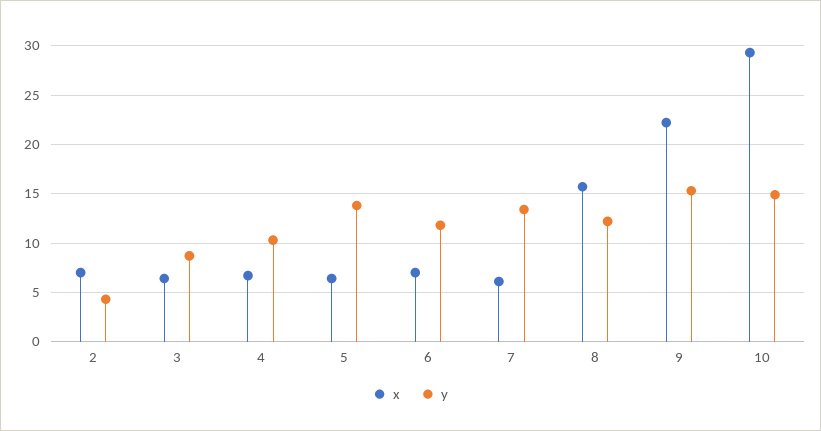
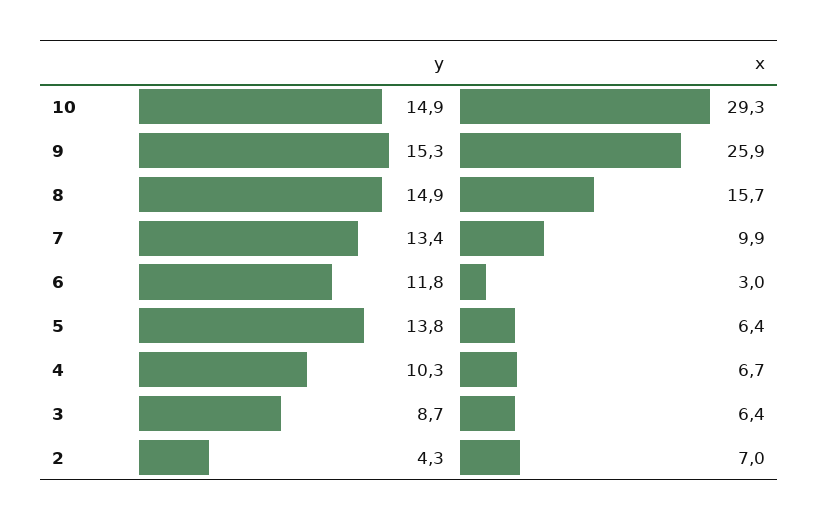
  {
    "x": {
      "2": 7,
      "3": 6.4,
      "4": 6.7,
      "5": 6.4,
-     "6": 7,
+     "6": 3,
-     "7": 6,
+     "7": 9.9,
      "8": 15.7,
-     "9": 22,
+     "9": 25.9,
      "10": 29.3
    },
    "y": {
      "2": 4.3,
      "3": 8.7,
      "4": 10.3,
      "5": 13.8,
      "6": 11.8,
      "7": 13.4,
-     "8": 12,
+     "8": 14.9,
      "9": 15.3,
      "10": 14.9
    }
  }

